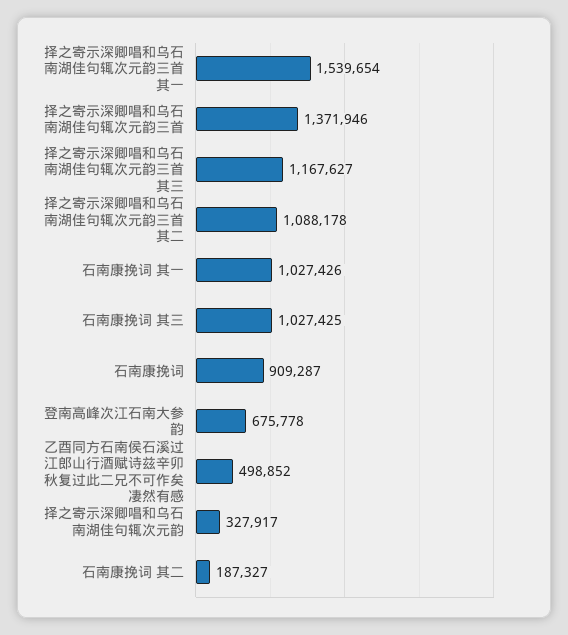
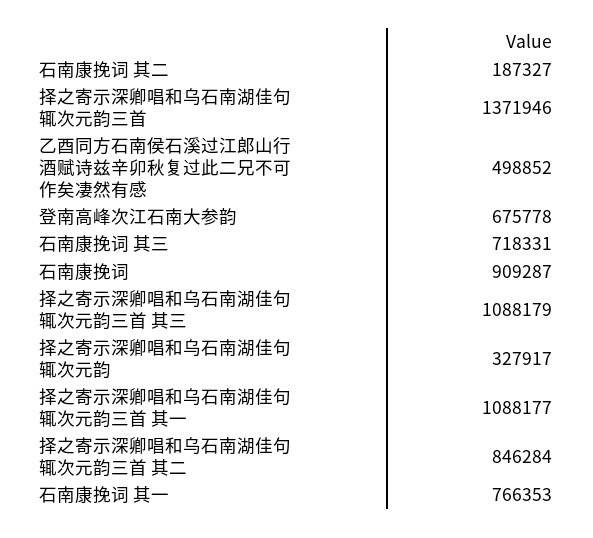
  {
-   "择之寄示深卿唱和乌石南湖佳句辄次元韵三首 其一": 1539654,
+   "择之寄示深卿唱和乌石南湖佳句辄次元韵三首 其一": 1088177,
    "择之寄示深卿唱和乌石南湖佳句辄次元韵三首": 1371946,
-   "择之寄示深卿唱和乌石南湖佳句辄次元韵三首 其三": 1167627,
+   "择之寄示深卿唱和乌石南湖佳句辄次元韵三首 其三": 1088179,
-   "择之寄示深卿唱和乌石南湖佳句辄次元韵三首 其二": 1088178,
+   "择之寄示深卿唱和乌石南湖佳句辄次元韵三首 其二": 846284,
-   "石南康挽词 其一": 1027426,
+   "石南康挽词 其一": 766353,
-   "石南康挽词 其三": 1027425,
+   "石南康挽词 其三": 718331,
    "石南康挽词": 909287,
    "登南高峰次江石南大参韵": 675778,
    "乙酉同方石南侯石溪过江郎山行酒赋诗兹辛卯秋复过此二兄不可作矣凄然有感": 498852,
    "择之寄示深卿唱和乌石南湖佳句辄次元韵": 327917,
    "石南康挽词 其二": 187327
  }

